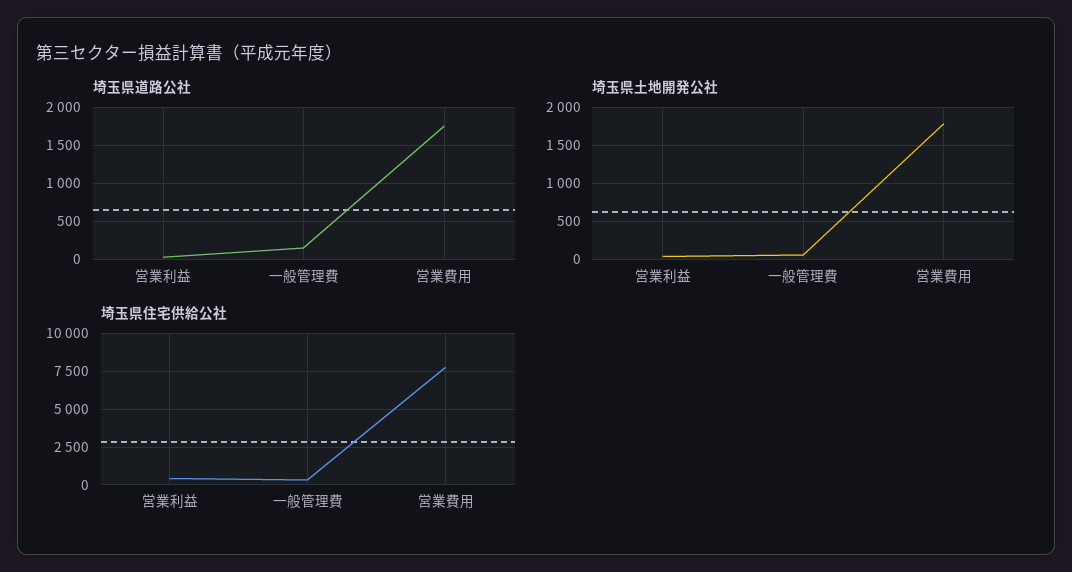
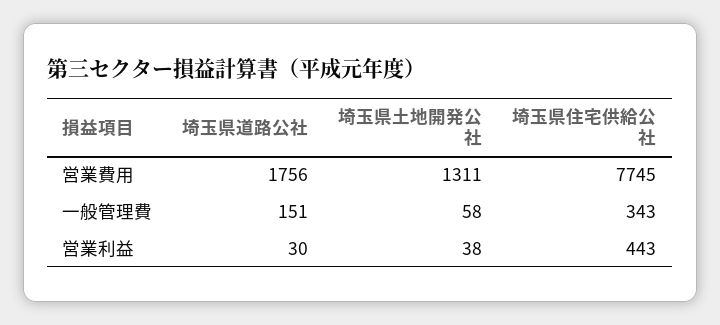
  {
    "埼玉県道路公社": {
      "営業利益": 30,
      "一般管理費": 151,
      "営業費用": 1756
    },
    "埼玉県土地開発公社": {
      "営業利益": 38,
      "一般管理費": 58,
-     "営業費用": 1800
+     "営業費用": 1311
    },
    "埼玉県住宅供給公社": {
      "営業利益": 443,
      "一般管理費": 343,
      "営業費用": 7745
    }
  }

